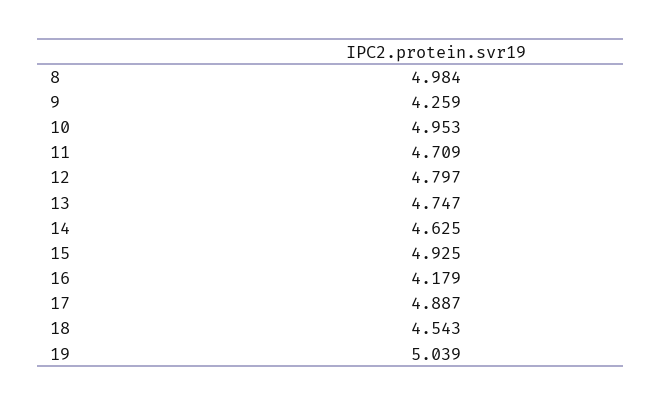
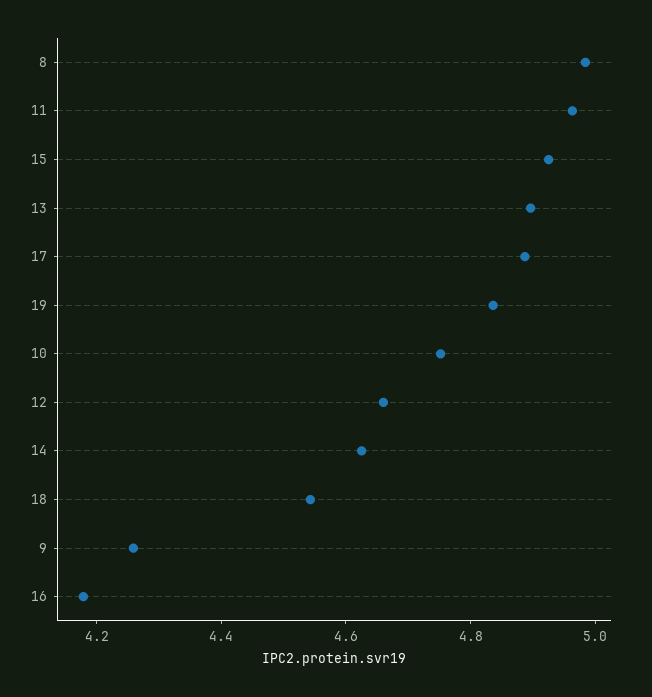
  {
    "8": 4.984,
    "9": 4.259,
-   "10": 4.953,
+   "10": 4.75,
-   "11": 4.709,
+   "11": 4.95,
-   "12": 4.797,
+   "12": 4.65,
-   "13": 4.747,
+   "13": 4.9,
    "14": 4.625,
    "15": 4.925,
    "16": 4.179,
    "17": 4.887,
    "18": 4.543,
-   "19": 5.039
+   "19": 4.85
  }

